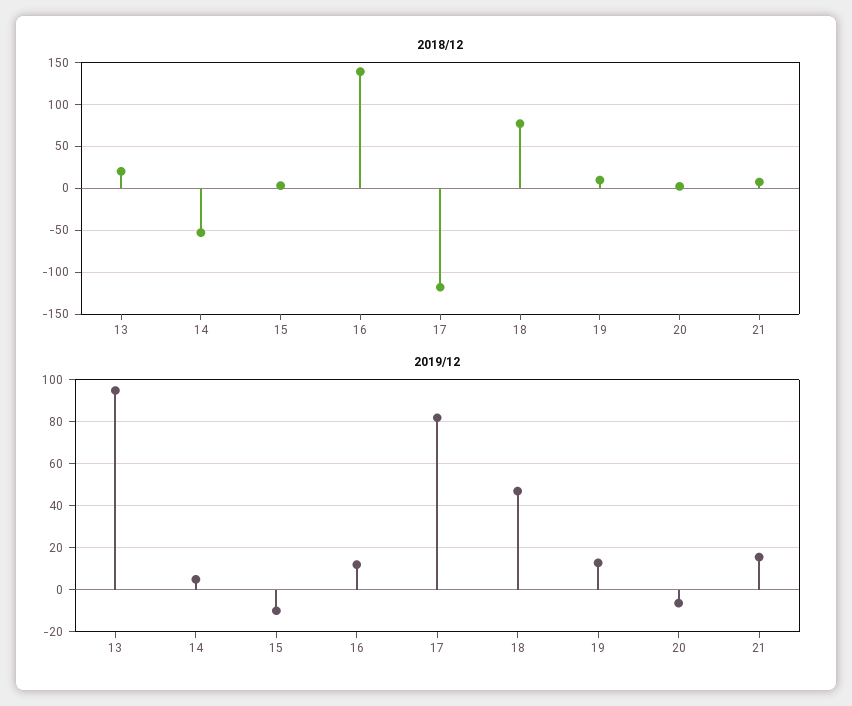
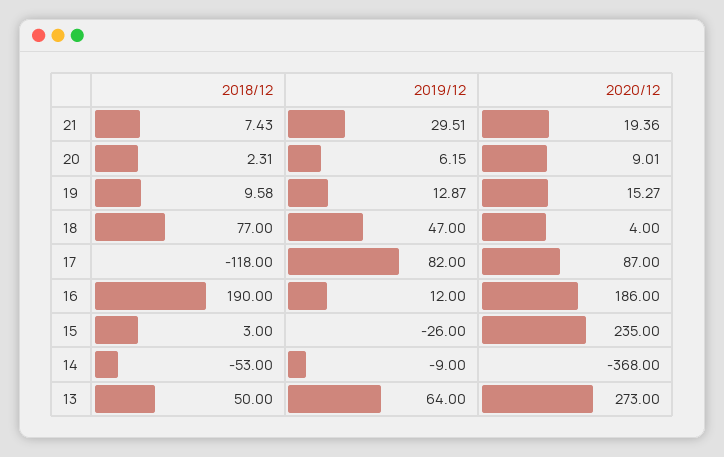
  {
    "2018/12": {
-     "13": 20,
+     "13": 50,
      "14": -53,
      "15": 3,
-     "16": 140,
+     "16": 190,
      "17": -118,
      "18": 77,
      "19": 9.58,
      "20": 2.31,
      "21": 7.43
    },
    "2019/12": {
-     "13": 95,
+     "13": 64,
-     "14": 5,
+     "14": -9,
-     "15": -10,
+     "15": -26,
      "16": 12,
      "17": 82,
      "18": 47,
      "19": 12.87,
-     "20": -5,
+     "20": 6.15,
-     "21": 15
+     "21": 29.51
-   }
+   },
+   "2020/12": {
+     "21": 19.36,
+     "20": 9.01,
+     "19": 15.27,
+     "18": 4,
+     "17": 87,
+     "16": 186,
+     "15": 235,
+     "14": -368,
+     "13": 273
+   }
  }

